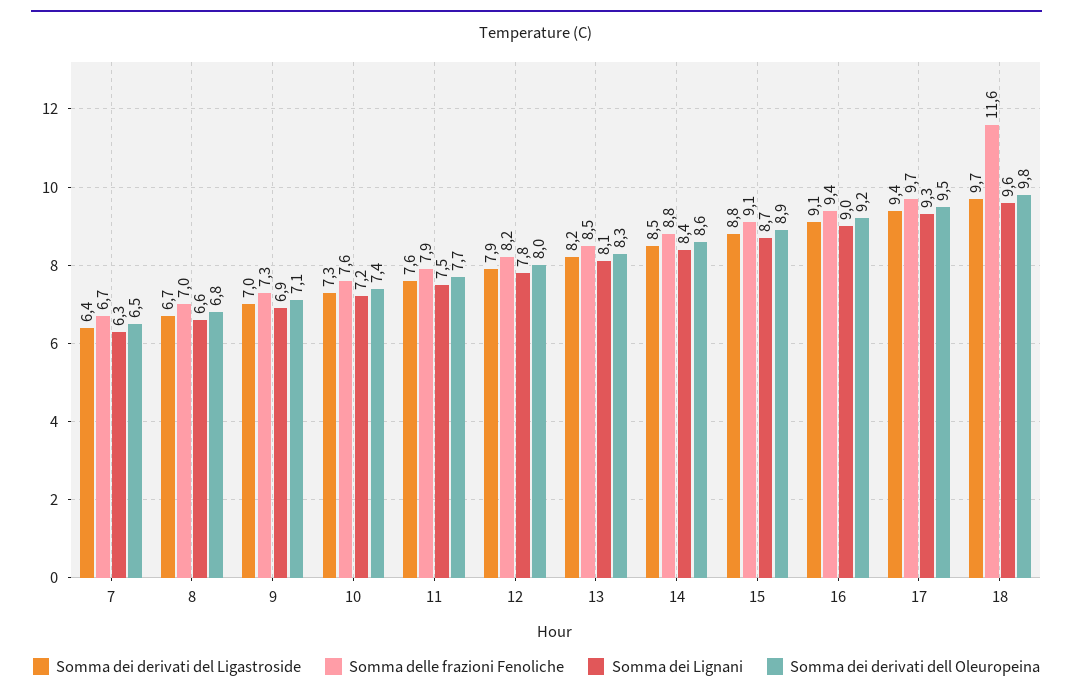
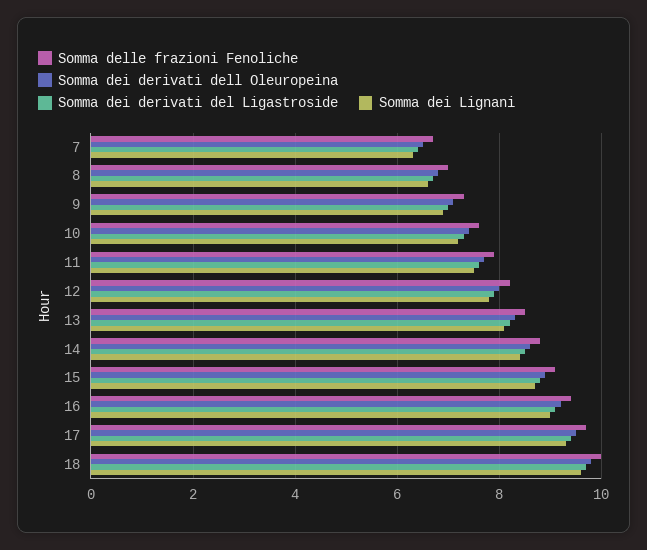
  {
    "Somma dei derivati del Ligastroside": {
      "7": 6.4,
      "8": 6.7,
      "9": 7,
      "10": 7.3,
      "11": 7.6,
      "12": 7.9,
      "13": 8.2,
      "14": 8.5,
      "15": 8.8,
      "16": 9.1,
      "17": 9.4,
      "18": 9.7
    },
    "Somma delle frazioni Fenoliche": {
      "7": 6.7,
      "8": 7,
      "9": 7.3,
      "10": 7.6,
      "11": 7.9,
      "12": 8.2,
      "13": 8.5,
      "14": 8.8,
      "15": 9.1,
      "16": 9.4,
      "17": 9.7,
-     "18": 11.6
+     "18": 10
    },
    "Somma dei Lignani": {
      "7": 6.3,
      "8": 6.6,
      "9": 6.9,
      "10": 7.2,
      "11": 7.5,
      "12": 7.8,
      "13": 8.1,
      "14": 8.4,
      "15": 8.7,
      "16": 9,
      "17": 9.3,
      "18": 9.6
    },
    "Somma dei derivati dell Oleuropeina": {
      "7": 6.5,
      "8": 6.8,
      "9": 7.1,
      "10": 7.4,
      "11": 7.7,
      "12": 8,
      "13": 8.3,
      "14": 8.6,
      "15": 8.9,
      "16": 9.2,
      "17": 9.5,
      "18": 9.8
    }
  }

